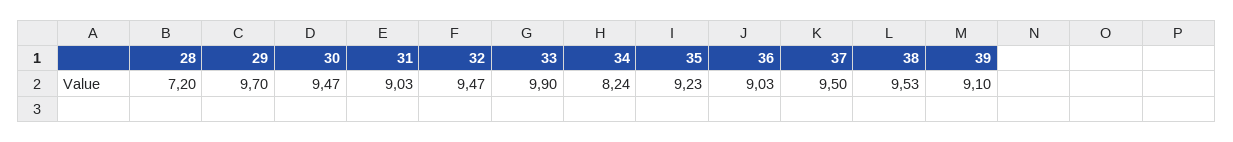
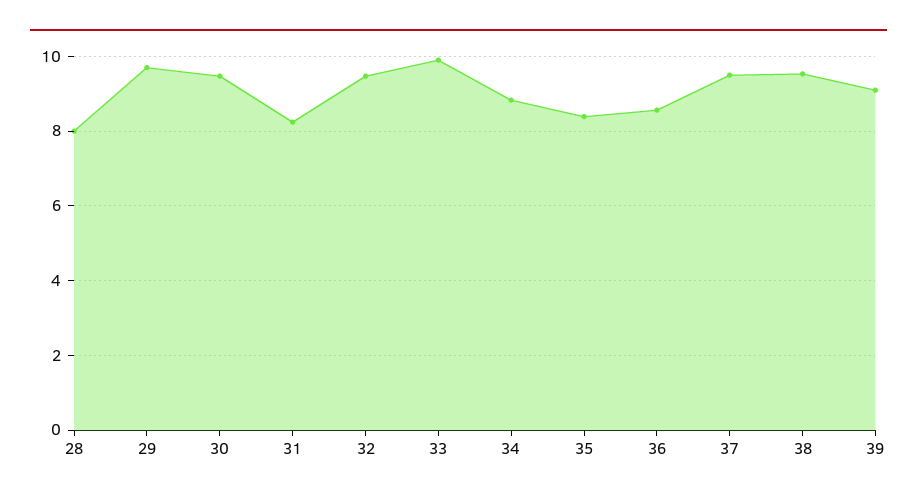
  {
-   "28": 7.2,
+   "28": 8,
    "29": 9.7,
    "30": 9.47,
-   "31": 9.03,
+   "31": 8.2,
    "32": 9.47,
    "33": 9.9,
-   "34": 8.24,
+   "34": 8.8,
-   "35": 9.23,
+   "35": 8.4,
-   "36": 9.03,
+   "36": 8.6,
    "37": 9.5,
    "38": 9.53,
    "39": 9.1
  }

